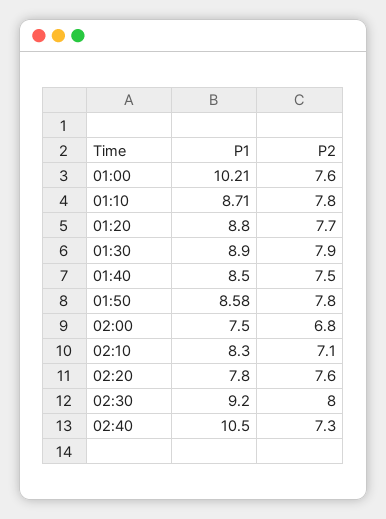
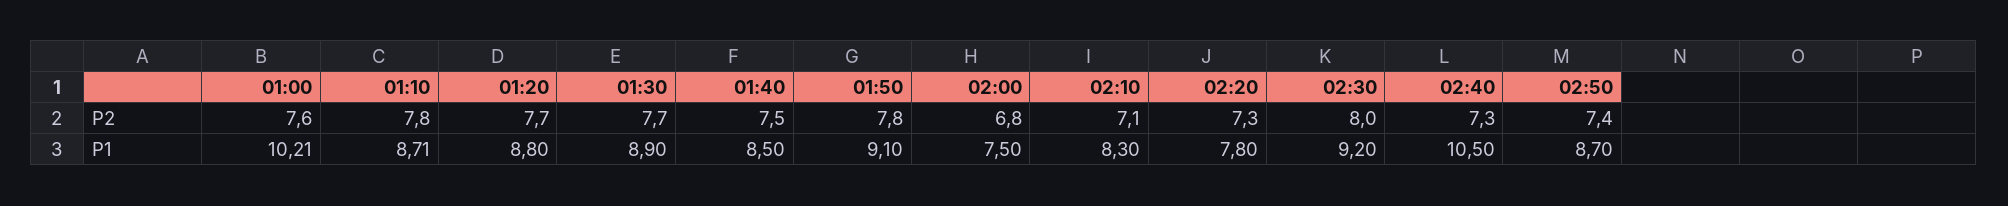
  {
    "P1": {
      "01:00": 10.21,
      "01:10": 8.71,
      "01:20": 8.8,
      "01:30": 8.9,
      "01:40": 8.5,
-     "01:50": 8.58,
+     "01:50": 9.1,
      "02:00": 7.5,
      "02:10": 8.3,
      "02:20": 7.8,
      "02:30": 9.2,
-     "02:40": 10.5
+     "02:40": 10.5,
+     "02:50": 8.7
    },
    "P2": {
      "01:00": 7.6,
      "01:10": 7.8,
      "01:20": 7.7,
-     "01:30": 7.9,
+     "01:30": 7.7,
      "01:40": 7.5,
      "01:50": 7.8,
      "02:00": 6.8,
      "02:10": 7.1,
-     "02:20": 7.6,
+     "02:20": 7.3,
      "02:30": 8,
-     "02:40": 7.3
+     "02:40": 7.3,
+     "02:50": 7.4
    }
  }

